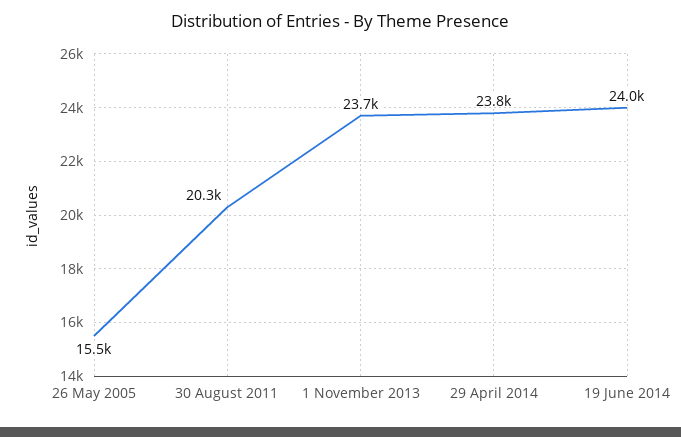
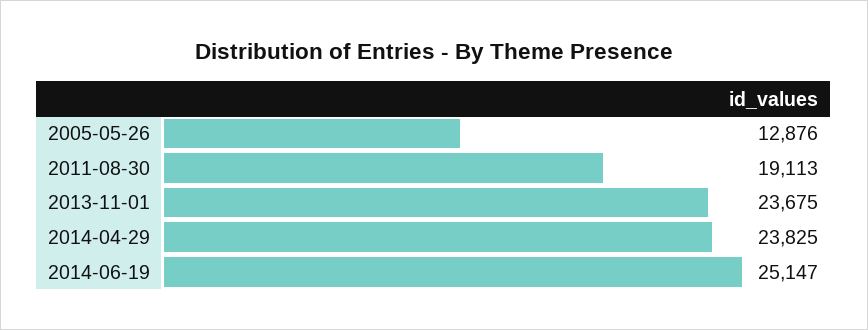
  {
-   "26 May 2005": 15500,
+   "26 May 2005": 12876,
-   "30 August 2011": 20300,
+   "30 August 2011": 19113,
    "1 November 2013": 23675,
    "29 April 2014": 23825,
-   "19 June 2014": 24000
+   "19 June 2014": 25147
  }

